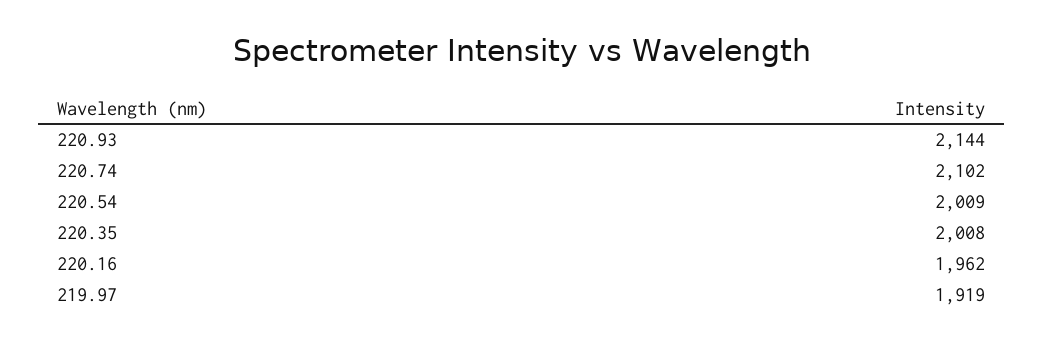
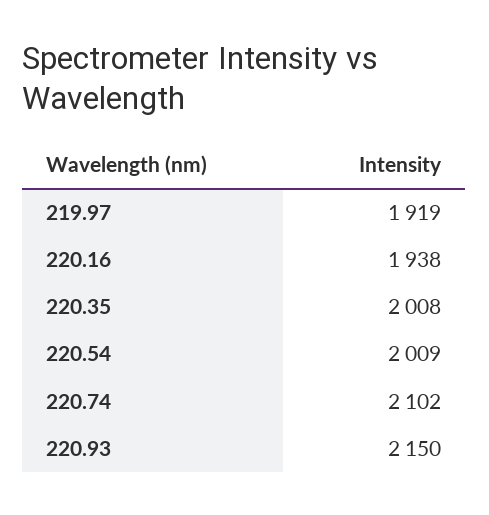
  {
-   "220.93": 2144,
+   "220.93": 2150,
    "220.74": 2102,
    "220.54": 2009,
    "220.35": 2008,
-   "220.16": 1962,
+   "220.16": 1938,
    "219.97": 1919
  }

